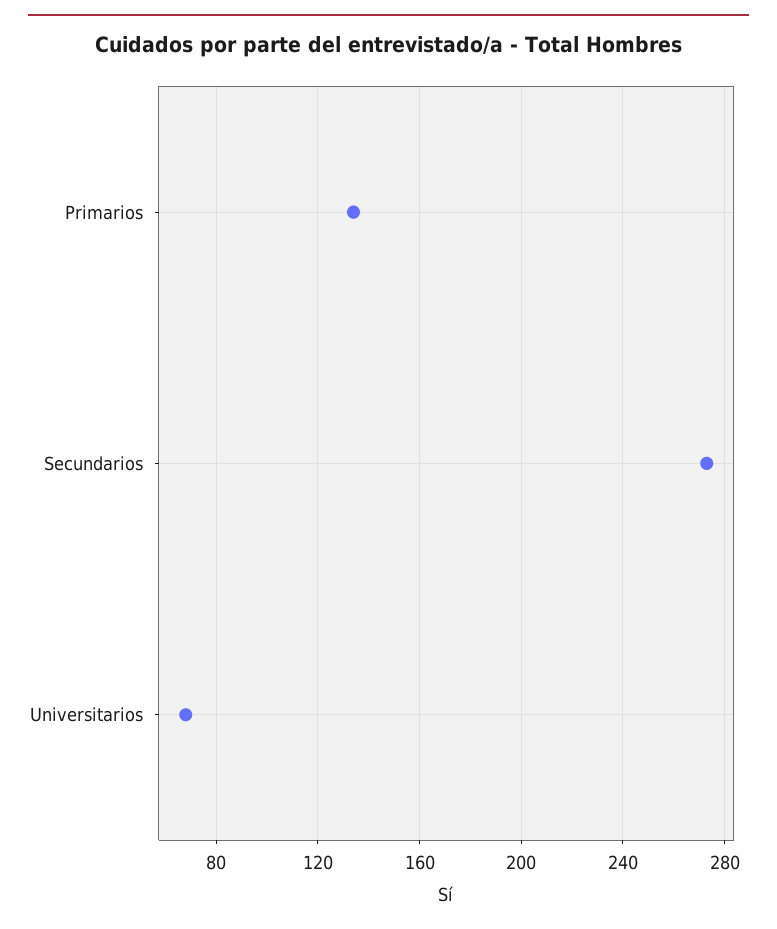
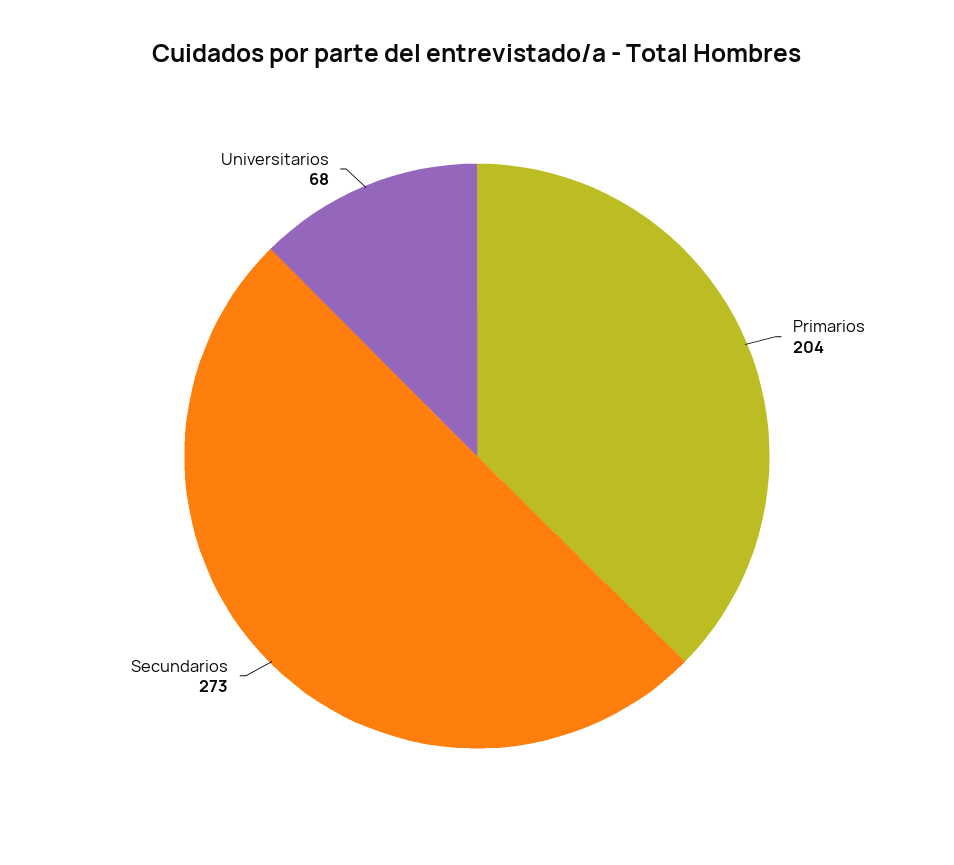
  {
-   "Primarios": 135,
+   "Primarios": 204,
    "Secundarios": 273,
    "Universitarios": 68
  }

